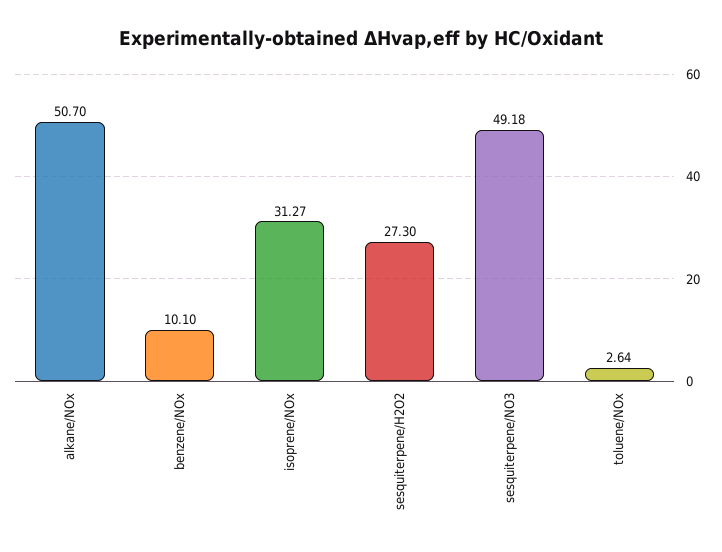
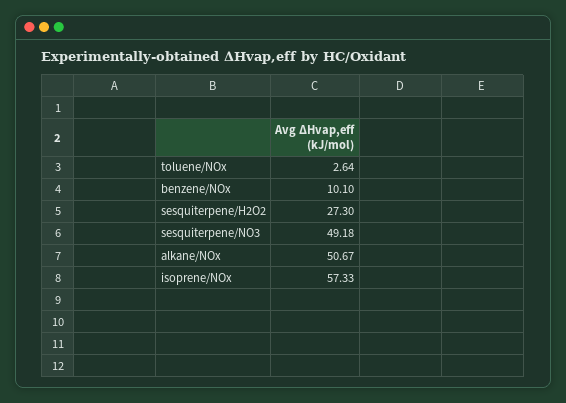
  {
-   "alkane/NOx": 50.7,
+   "alkane/NOx": 50.67,
    "benzene/NOx": 10.1,
-   "isoprene/NOx": 31.27,
+   "isoprene/NOx": 57.33,
    "sesquiterpene/H2O2": 27.3,
    "sesquiterpene/NO3": 49.18,
    "toluene/NOx": 2.64
  }

